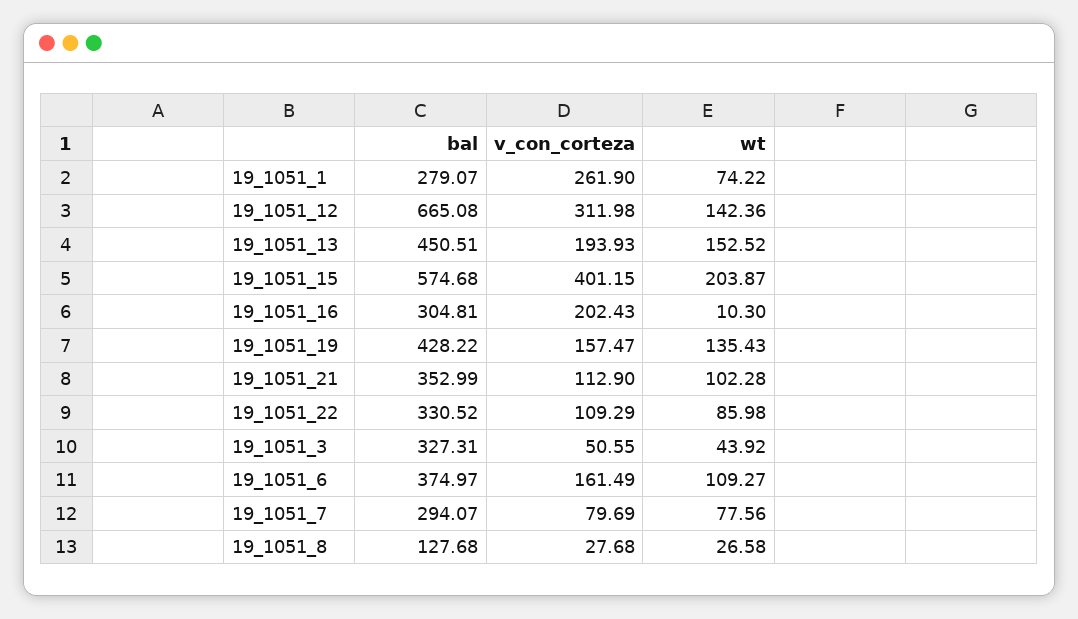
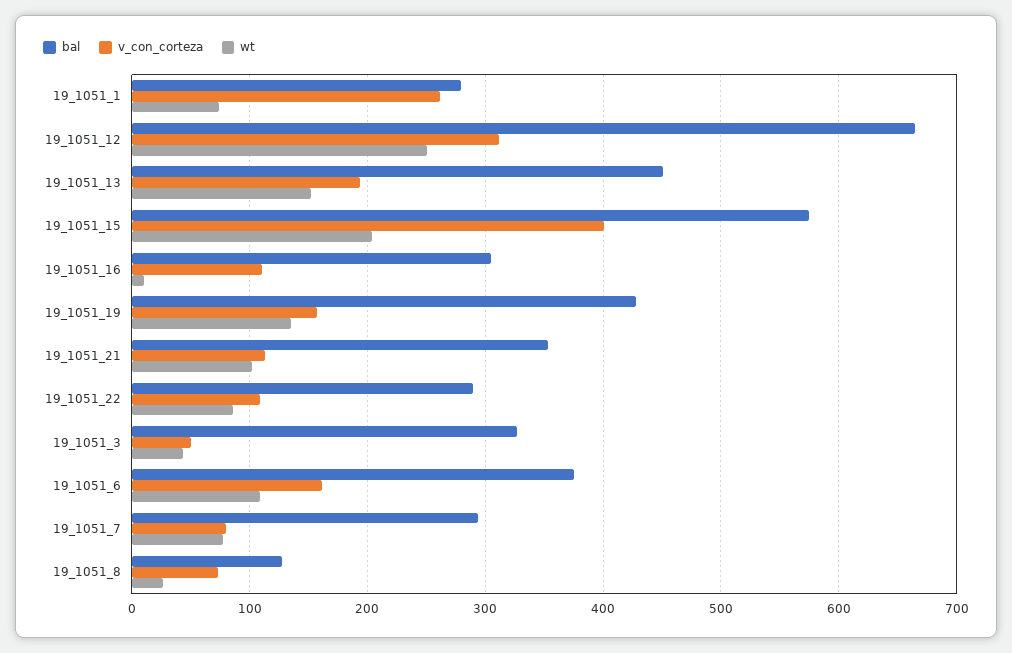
  {
    "bal": {
      "19_1051_1": 279.07,
      "19_1051_12": 665.08,
      "19_1051_13": 450.51,
      "19_1051_15": 574.68,
      "19_1051_16": 304.81,
      "19_1051_19": 428.22,
      "19_1051_21": 352.99,
-     "19_1051_22": 330.52,
+     "19_1051_22": 290,
      "19_1051_3": 327.31,
      "19_1051_6": 374.97,
      "19_1051_7": 294.07,
      "19_1051_8": 127.68
    },
    "v_con_corteza": {
      "19_1051_1": 261.9,
      "19_1051_12": 311.98,
      "19_1051_13": 193.93,
      "19_1051_15": 401.15,
-     "19_1051_16": 202.43,
+     "19_1051_16": 110,
      "19_1051_19": 157.47,
      "19_1051_21": 112.9,
      "19_1051_22": 109.29,
      "19_1051_3": 50.55,
      "19_1051_6": 161.49,
      "19_1051_7": 79.69,
-     "19_1051_8": 27.68
+     "19_1051_8": 70
    },
    "wt": {
      "19_1051_1": 74.22,
-     "19_1051_12": 142.36,
+     "19_1051_12": 250,
      "19_1051_13": 152.52,
      "19_1051_15": 203.87,
      "19_1051_16": 10.3,
      "19_1051_19": 135.43,
      "19_1051_21": 102.28,
      "19_1051_22": 85.98,
      "19_1051_3": 43.92,
      "19_1051_6": 109.27,
      "19_1051_7": 77.56,
      "19_1051_8": 26.58
    }
  }

